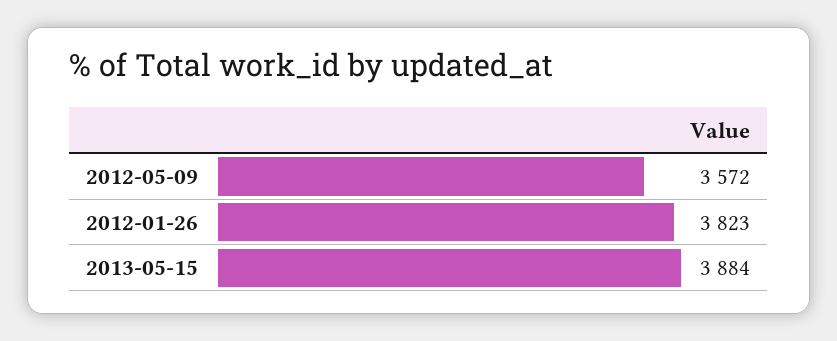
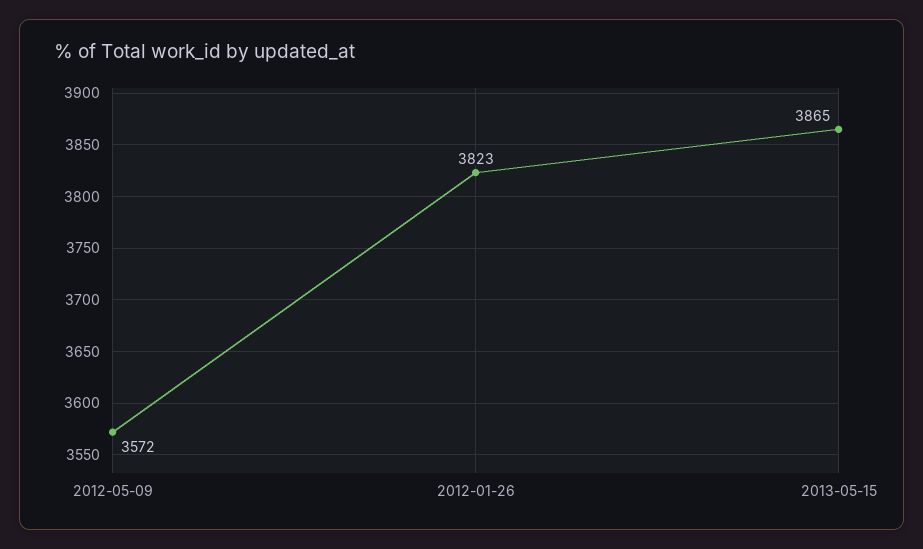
  {
    "2012-05-09": 3572,
    "2012-01-26": 3823,
-   "2013-05-15": 3884
+   "2013-05-15": 3865
  }

